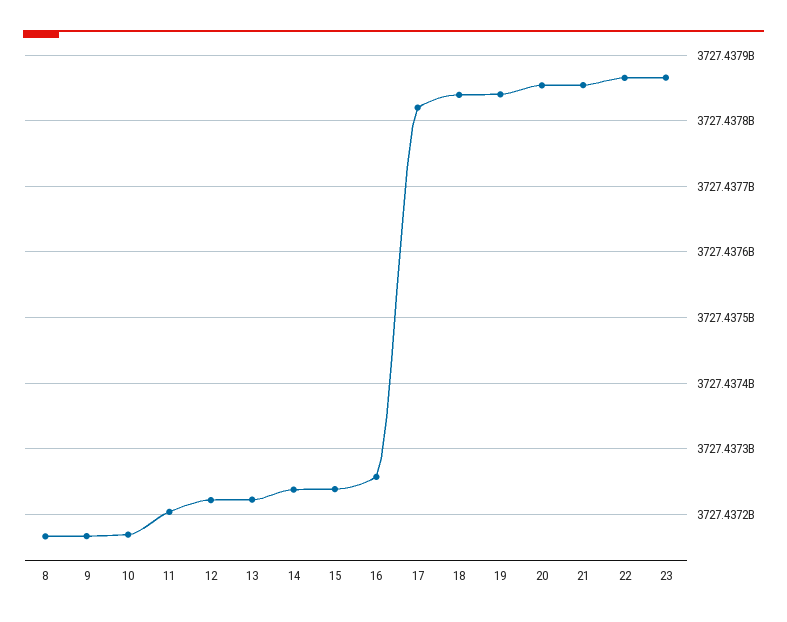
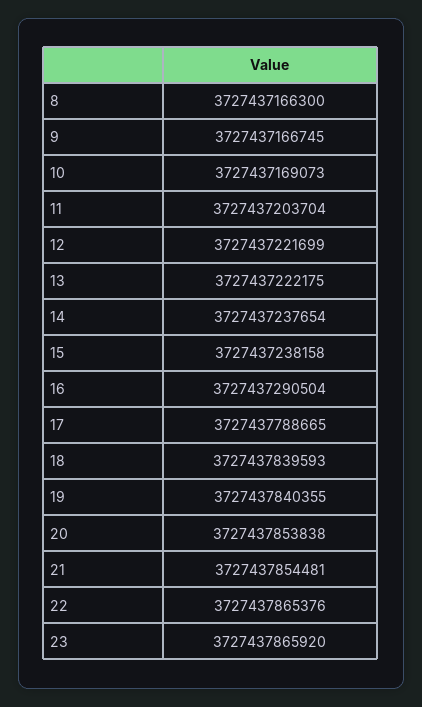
  {
    "8": 3727437166300,
    "9": 3727437166745,
    "10": 3727437169073,
    "11": 3727437203704,
    "12": 3727437221699,
    "13": 3727437222175,
    "14": 3727437237654,
    "15": 3727437238158,
-   "16": 3727437260000,
+   "16": 3727437290504,
-   "17": 3727437820000,
+   "17": 3727437788665,
    "18": 3727437839593,
    "19": 3727437840355,
    "20": 3727437853838,
    "21": 3727437854481,
    "22": 3727437865376,
    "23": 3727437865920
  }

